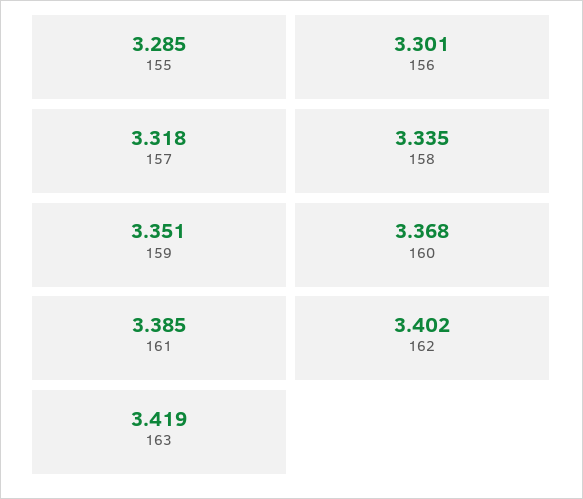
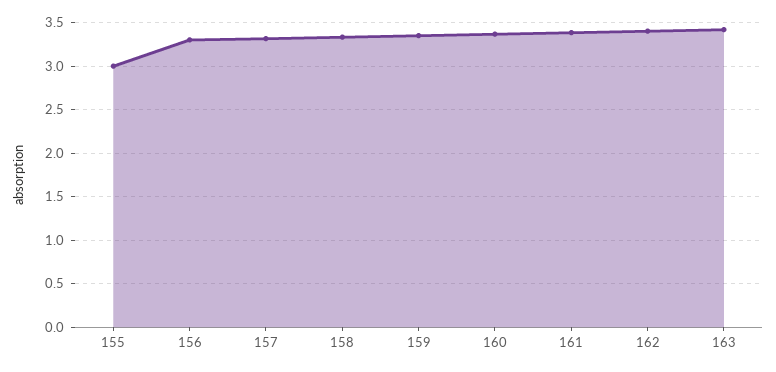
  {
-   "155": 3.285,
+   "155": 3,
    "156": 3.301,
    "157": 3.318,
    "158": 3.335,
    "159": 3.351,
    "160": 3.368,
    "161": 3.385,
    "162": 3.402,
    "163": 3.419
  }

